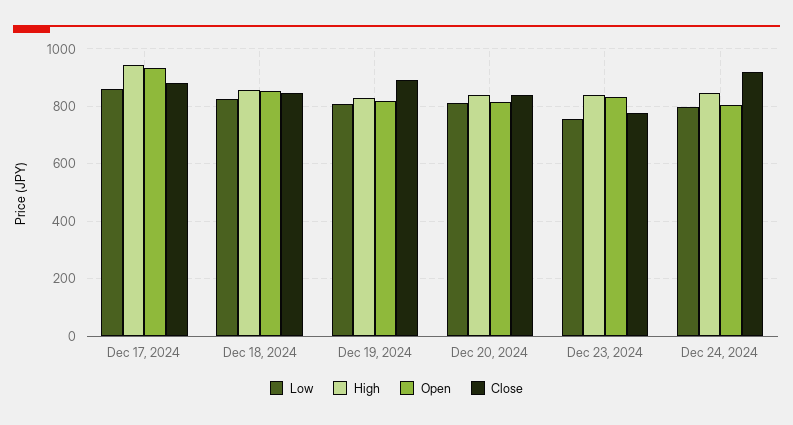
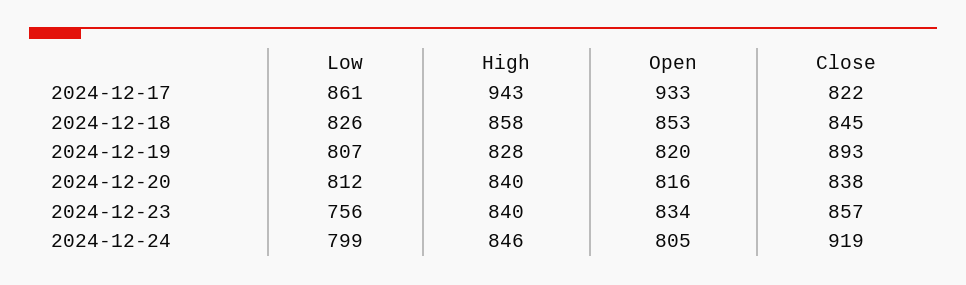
  {
    "Low": {
      "Dec 17, 2024": 861,
      "Dec 18, 2024": 826,
      "Dec 19, 2024": 807,
      "Dec 20, 2024": 812,
      "Dec 23, 2024": 756,
      "Dec 24, 2024": 799
    },
    "High": {
      "Dec 17, 2024": 943,
      "Dec 18, 2024": 858,
      "Dec 19, 2024": 828,
      "Dec 20, 2024": 840,
      "Dec 23, 2024": 840,
      "Dec 24, 2024": 846
    },
    "Open": {
      "Dec 17, 2024": 933,
      "Dec 18, 2024": 853,
      "Dec 19, 2024": 820,
      "Dec 20, 2024": 816,
      "Dec 23, 2024": 834,
      "Dec 24, 2024": 805
    },
    "Close": {
-     "Dec 17, 2024": 875,
+     "Dec 17, 2024": 822,
      "Dec 18, 2024": 845,
      "Dec 19, 2024": 893,
      "Dec 20, 2024": 838,
-     "Dec 23, 2024": 775,
+     "Dec 23, 2024": 857,
      "Dec 24, 2024": 919
    }
  }

